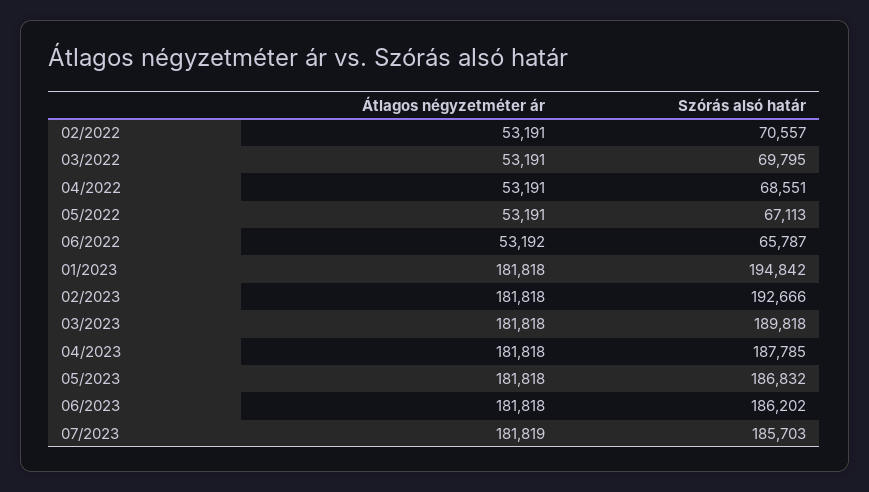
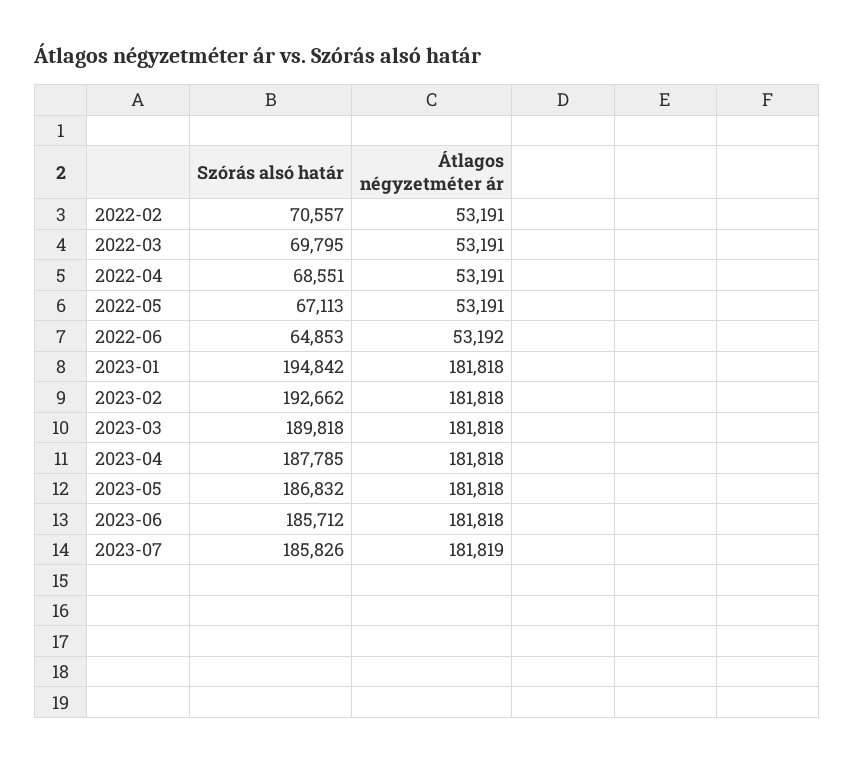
  {
    "Átlagos négyzetméter ár": {
      "02/2022": 53191,
      "03/2022": 53191,
      "04/2022": 53191,
      "05/2022": 53191,
      "06/2022": 53192,
      "01/2023": 181818,
      "02/2023": 181818,
      "03/2023": 181818,
      "04/2023": 181818,
      "05/2023": 181818,
      "06/2023": 181818,
      "07/2023": 181819
    },
    "Szórás alsó határ": {
      "02/2022": 70557,
      "03/2022": 69795,
      "04/2022": 68551,
      "05/2022": 67113,
-     "06/2022": 65787,
+     "06/2022": 64853,
      "01/2023": 194842,
-     "02/2023": 192666,
+     "02/2023": 192662,
      "03/2023": 189818,
      "04/2023": 187785,
      "05/2023": 186832,
-     "06/2023": 186202,
+     "06/2023": 185712,
-     "07/2023": 185703
+     "07/2023": 185826
    }
  }

